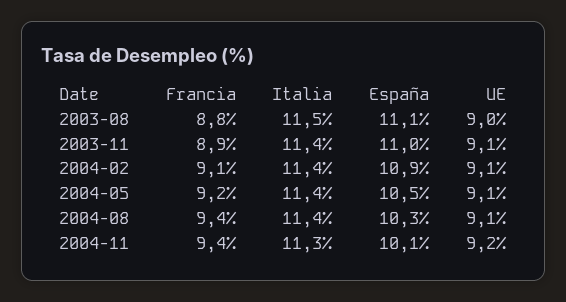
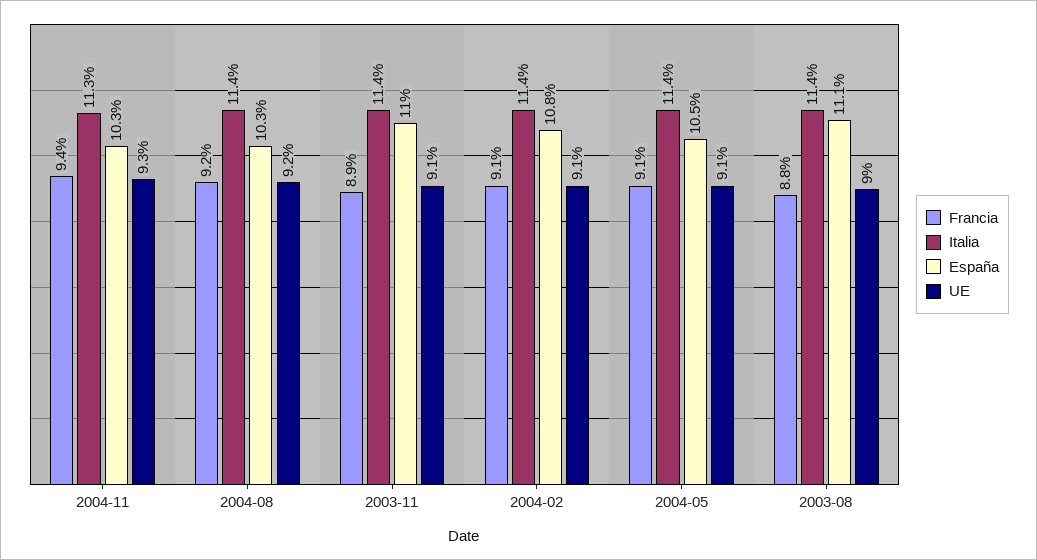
  {
    "Francia": {
      "2003-08": 8.8,
      "2003-11": 8.9,
      "2004-02": 9.1,
-     "2004-05": 9.2,
+     "2004-05": 9.1,
-     "2004-08": 9.4,
+     "2004-08": 9.2,
      "2004-11": 9.4
    },
    "Italia": {
-     "2003-08": 11.5,
+     "2003-08": 11.4,
      "2003-11": 11.4,
      "2004-02": 11.4,
      "2004-05": 11.4,
      "2004-08": 11.4,
      "2004-11": 11.3
    },
    "España": {
      "2003-08": 11.1,
      "2003-11": 11,
-     "2004-02": 10.9,
+     "2004-02": 10.8,
      "2004-05": 10.5,
      "2004-08": 10.3,
-     "2004-11": 10.1
+     "2004-11": 10.3
    },
    "UE": {
      "2003-08": 9,
      "2003-11": 9.1,
      "2004-02": 9.1,
      "2004-05": 9.1,
-     "2004-08": 9.1,
+     "2004-08": 9.2,
-     "2004-11": 9.2
+     "2004-11": 9.3
    }
  }

